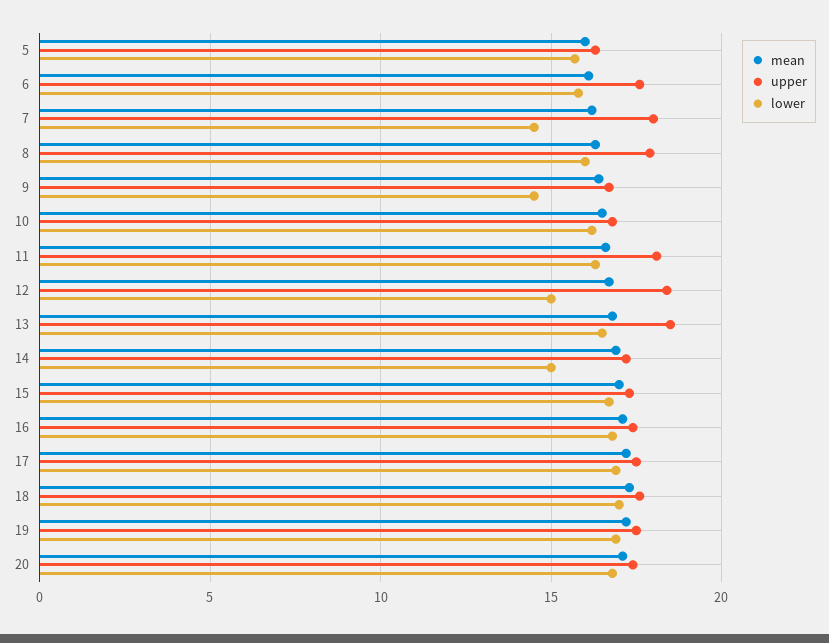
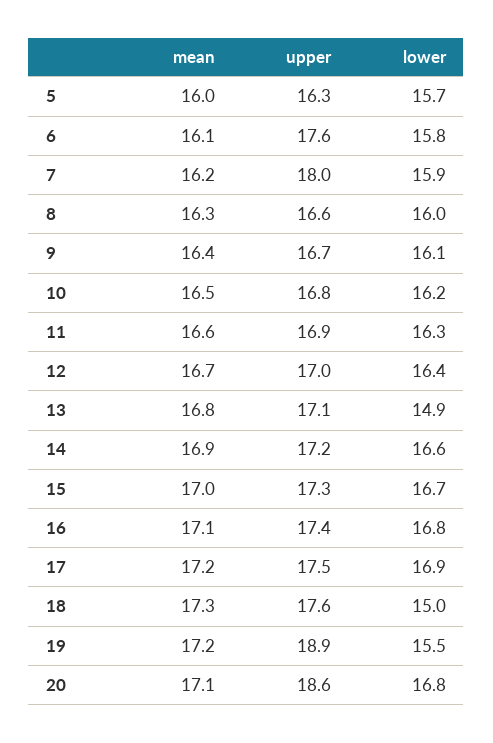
  {
    "mean": {
      "5": 16,
      "6": 16.1,
      "7": 16.2,
      "8": 16.3,
      "9": 16.4,
      "10": 16.5,
      "11": 16.6,
      "12": 16.7,
      "13": 16.8,
      "14": 16.9,
      "15": 17,
      "16": 17.1,
      "17": 17.2,
      "18": 17.3,
      "19": 17.2,
      "20": 17.1
    },
    "upper": {
      "5": 16.3,
      "6": 17.6,
      "7": 18,
-     "8": 18,
+     "8": 16.6,
      "9": 16.7,
      "10": 16.8,
-     "11": 18,
+     "11": 16.9,
-     "12": 18.5,
+     "12": 17,
-     "13": 18.5,
+     "13": 17.1,
      "14": 17.2,
      "15": 17.3,
      "16": 17.4,
      "17": 17.5,
      "18": 17.6,
-     "19": 17.5,
+     "19": 18.9,
-     "20": 17.5
+     "20": 18.6
    },
    "lower": {
      "5": 15.7,
      "6": 15.8,
-     "7": 14.5,
+     "7": 15.9,
      "8": 16,
-     "9": 14.5,
+     "9": 16.1,
      "10": 16.2,
      "11": 16.3,
-     "12": 15,
+     "12": 16.4,
-     "13": 16.5,
+     "13": 14.9,
-     "14": 15,
+     "14": 16.6,
      "15": 16.7,
      "16": 16.8,
      "17": 16.9,
-     "18": 17,
+     "18": 15,
-     "19": 17,
+     "19": 15.5,
      "20": 16.8
    }
  }

